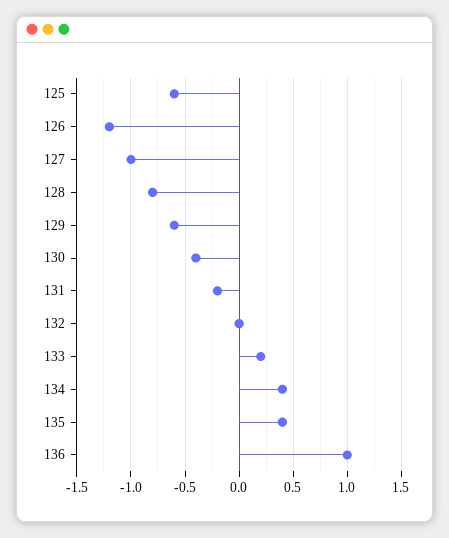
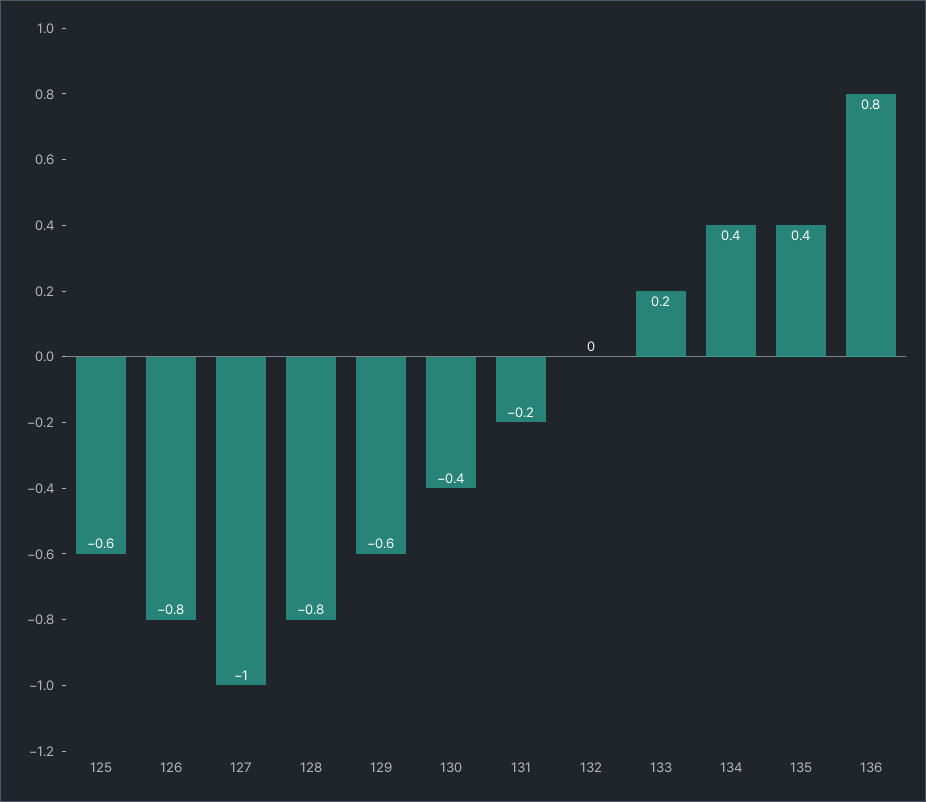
  {
    "125": -0.6,
-   "126": -1.2,
+   "126": -0.8,
    "127": -1,
    "128": -0.8,
    "129": -0.6,
    "130": -0.4,
    "131": -0.2,
    "132": 0,
    "133": 0.2,
    "134": 0.4,
    "135": 0.4,
-   "136": 1
+   "136": 0.8
  }

